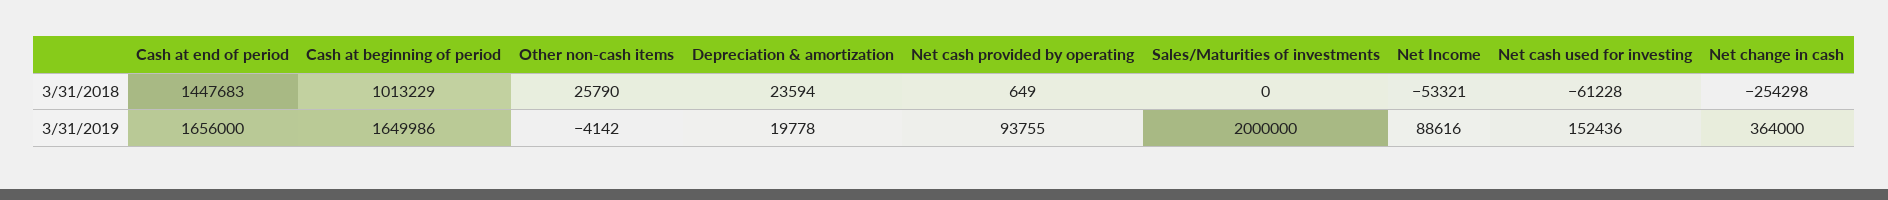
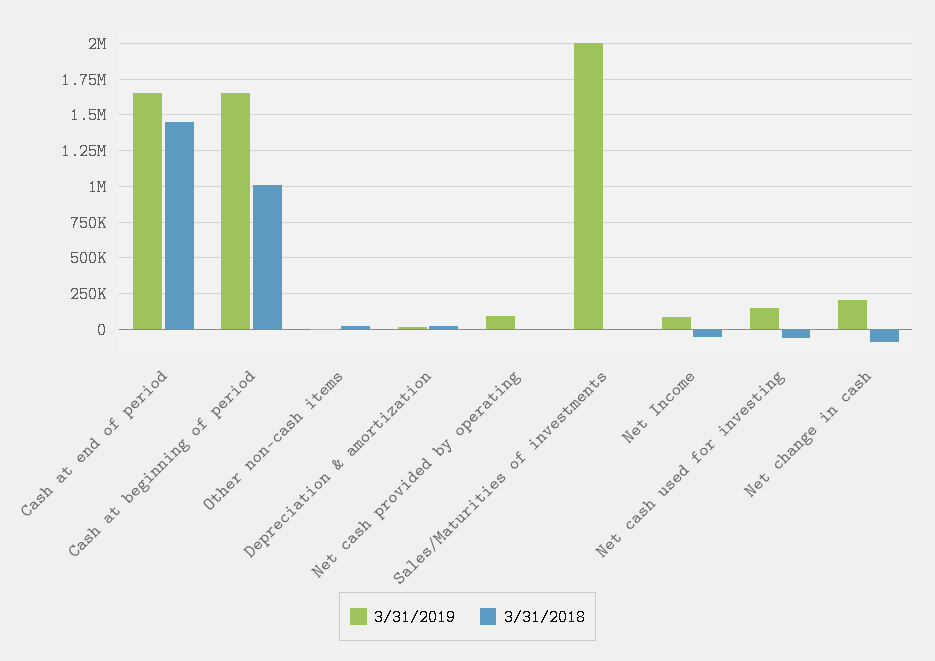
  {
    "3/31/2018": {
      "Cash at end of period": 1447683,
      "Cash at beginning of period": 1013229,
      "Other non-cash items": 25790,
      "Depreciation & amortization": 23594,
      "Net cash provided by operating": 649,
      "Sales/Maturities of investments": 0,
      "Net Income": -53321,
      "Net cash used for investing": -61228,
-     "Net change in cash": -254298
+     "Net change in cash": -100000
    },
    "3/31/2019": {
      "Cash at end of period": 1656000,
      "Cash at beginning of period": 1649986,
      "Other non-cash items": -4142,
      "Depreciation & amortization": 19778,
      "Net cash provided by operating": 93755,
      "Sales/Maturities of investments": 2000000,
      "Net Income": 88616,
      "Net cash used for investing": 152436,
-     "Net change in cash": 364000
+     "Net change in cash": 200000
    }
  }

